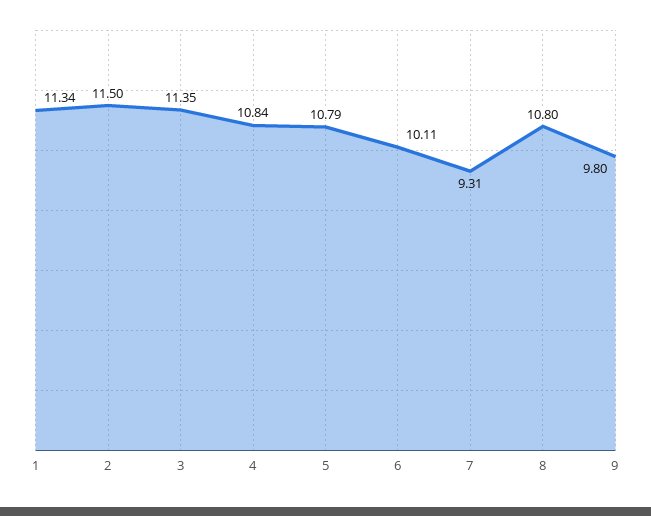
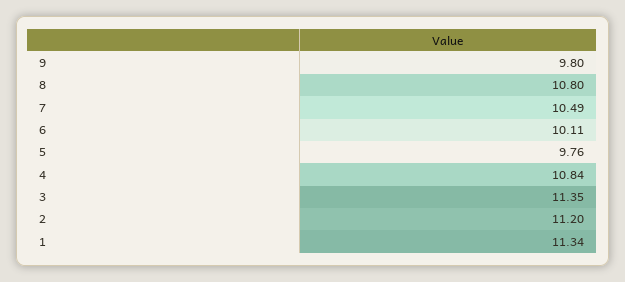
  {
    "1": 11.34,
-   "2": 11.5,
+   "2": 11.2,
    "3": 11.35,
    "4": 10.84,
-   "5": 10.79,
+   "5": 9.76,
    "6": 10.11,
-   "7": 9.31,
+   "7": 10.49,
    "8": 10.8,
    "9": 9.8
  }

